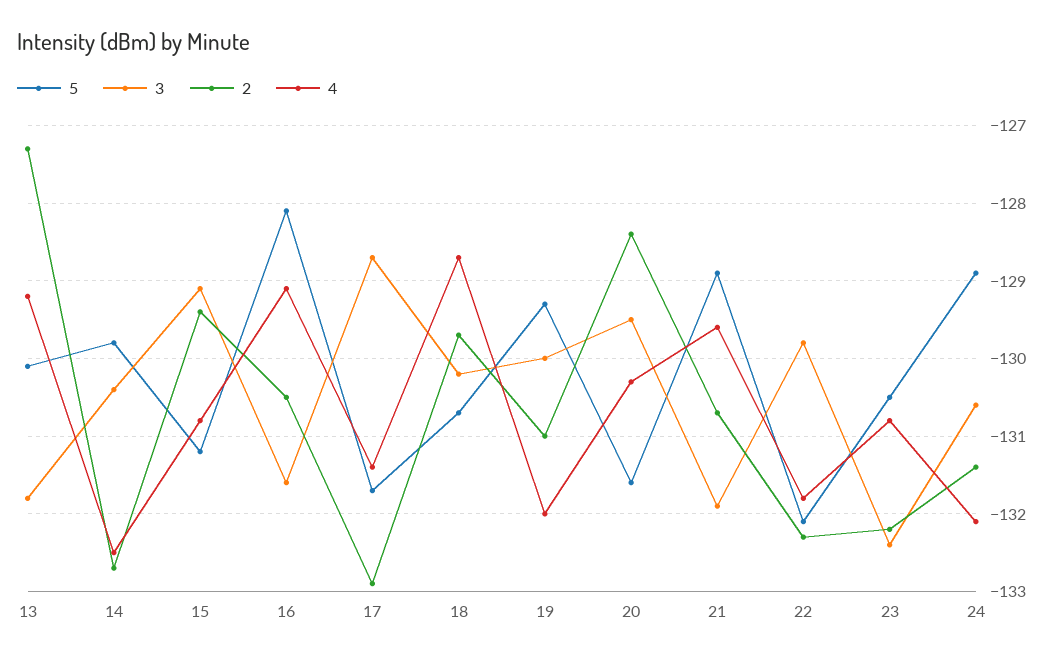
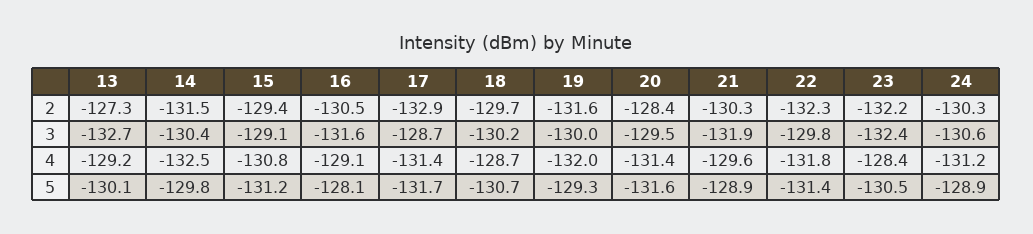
  {
    "5": {
      "13": -130.1,
      "14": -129.8,
      "15": -131.2,
      "16": -128.1,
      "17": -131.7,
      "18": -130.7,
      "19": -129.3,
      "20": -131.6,
      "21": -128.9,
-     "22": -132.1,
+     "22": -131.4,
      "23": -130.5,
      "24": -128.9
    },
    "3": {
-     "13": -131.8,
+     "13": -132.7,
      "14": -130.4,
      "15": -129.1,
      "16": -131.6,
      "17": -128.7,
      "18": -130.2,
      "19": -130,
      "20": -129.5,
      "21": -131.9,
      "22": -129.8,
      "23": -132.4,
      "24": -130.6
    },
    "2": {
      "13": -127.3,
-     "14": -132.7,
+     "14": -131.5,
      "15": -129.4,
      "16": -130.5,
      "17": -132.9,
      "18": -129.7,
-     "19": -131,
+     "19": -131.6,
      "20": -128.4,
-     "21": -130.7,
+     "21": -130.3,
      "22": -132.3,
      "23": -132.2,
-     "24": -131.4
+     "24": -130.3
    },
    "4": {
      "13": -129.2,
      "14": -132.5,
      "15": -130.8,
      "16": -129.1,
      "17": -131.4,
      "18": -128.7,
      "19": -132,
-     "20": -130.3,
+     "20": -131.4,
      "21": -129.6,
      "22": -131.8,
-     "23": -130.8,
+     "23": -128.4,
-     "24": -132.1
+     "24": -131.2
    }
  }

